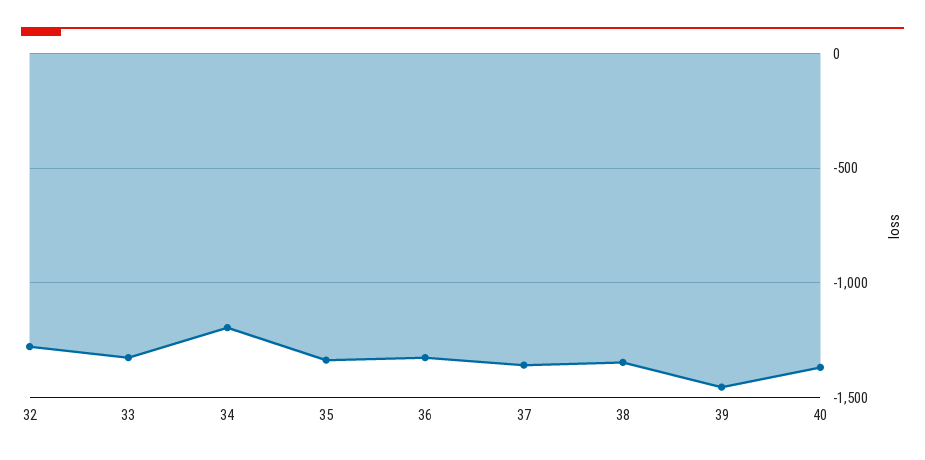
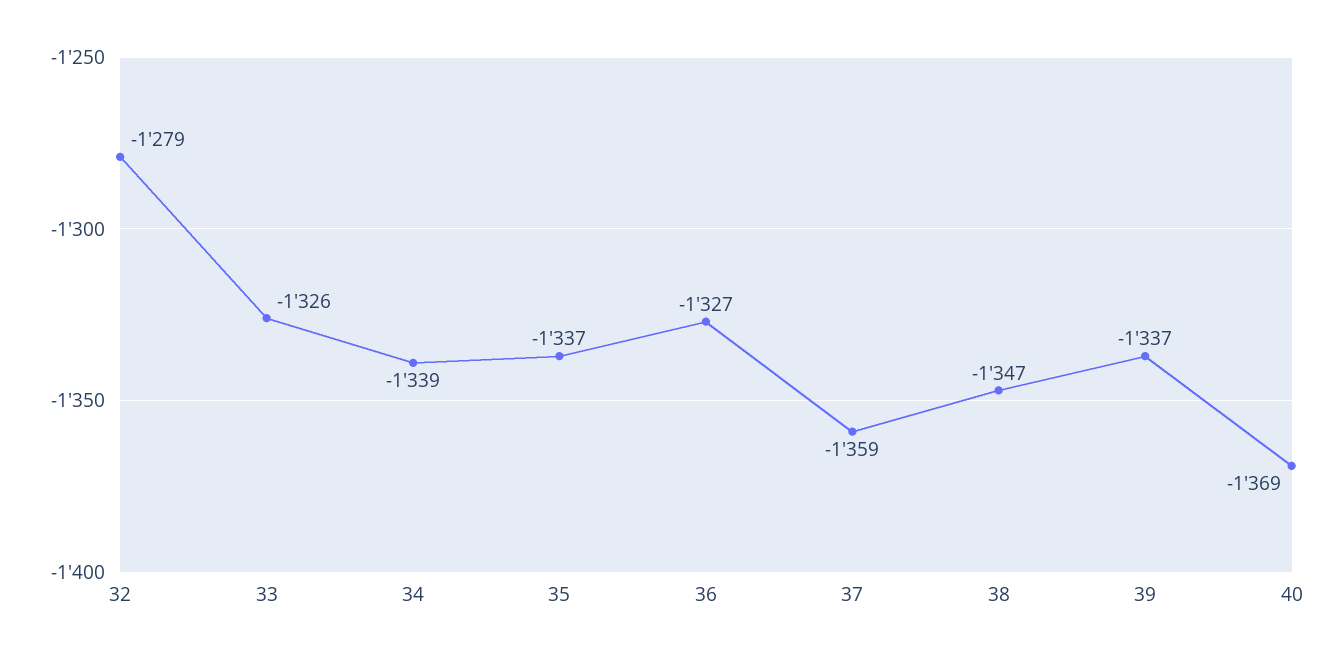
  {
    "32": -1279,
    "33": -1326,
-   "34": -1200,
+   "34": -1339,
    "35": -1337,
    "36": -1327,
    "37": -1359,
    "38": -1347,
-   "39": -1450,
+   "39": -1337,
    "40": -1369
  }

